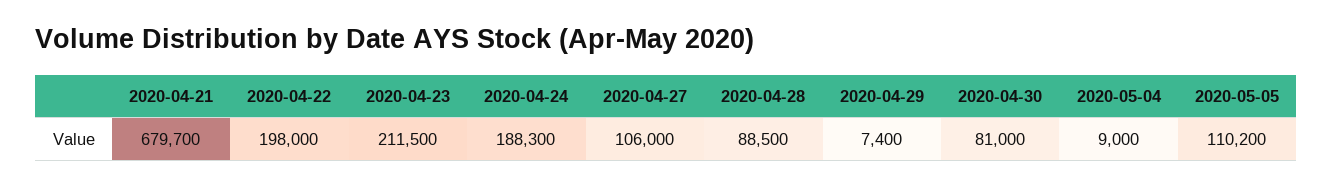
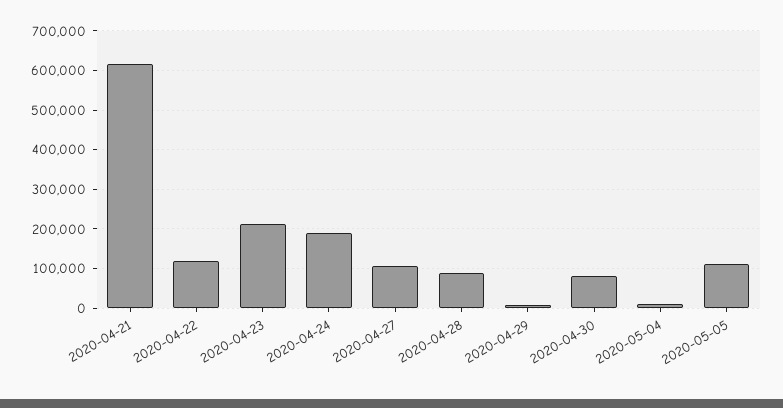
  {
-   "2020-04-21": 679700,
+   "2020-04-21": 620000,
-   "2020-04-22": 198000,
+   "2020-04-22": 120000,
    "2020-04-23": 211500,
    "2020-04-24": 188300,
    "2020-04-27": 106000,
    "2020-04-28": 88500,
    "2020-04-29": 7400,
    "2020-04-30": 81000,
    "2020-05-04": 9000,
    "2020-05-05": 110200
  }

